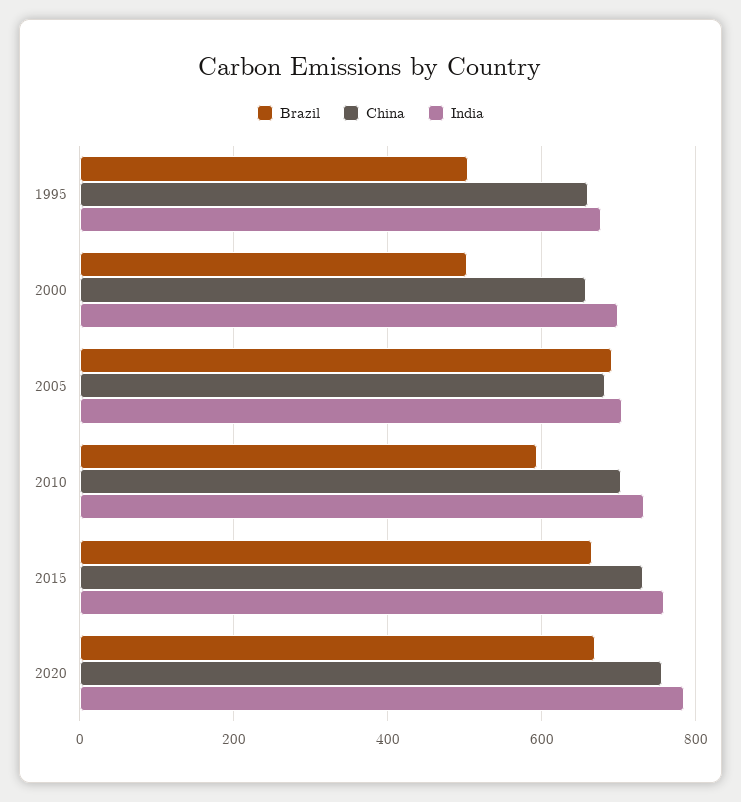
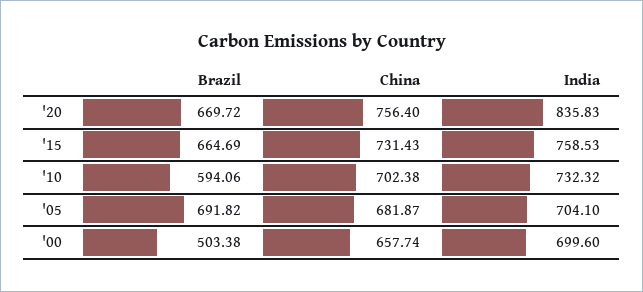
  {
    "Brazil": {
-     "1995": 500,
      "2000": 503.38,
      "2005": 691.82,
      "2010": 594.06,
      "2015": 664.69,
      "2020": 669.72
    },
    "China": {
-     "1995": 660,
      "2000": 657.74,
      "2005": 681.87,
      "2010": 702.38,
      "2015": 731.43,
      "2020": 756.4
    },
    "India": {
-     "1995": 680,
      "2000": 699.6,
      "2005": 704.1,
      "2010": 732.32,
      "2015": 758.53,
-     "2020": 780
+     "2020": 835.83
    }
  }

